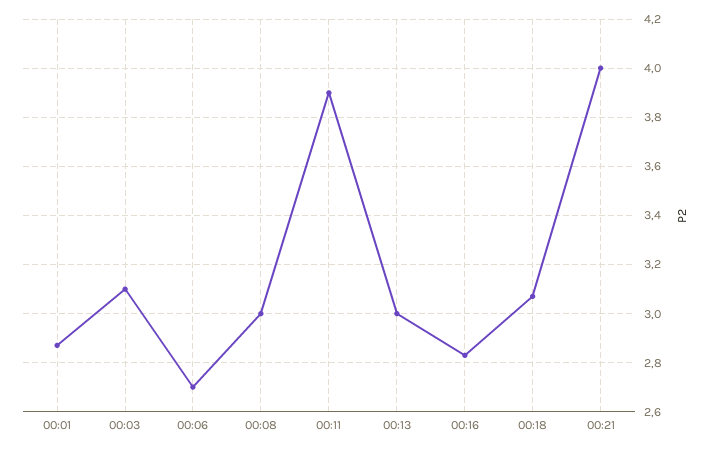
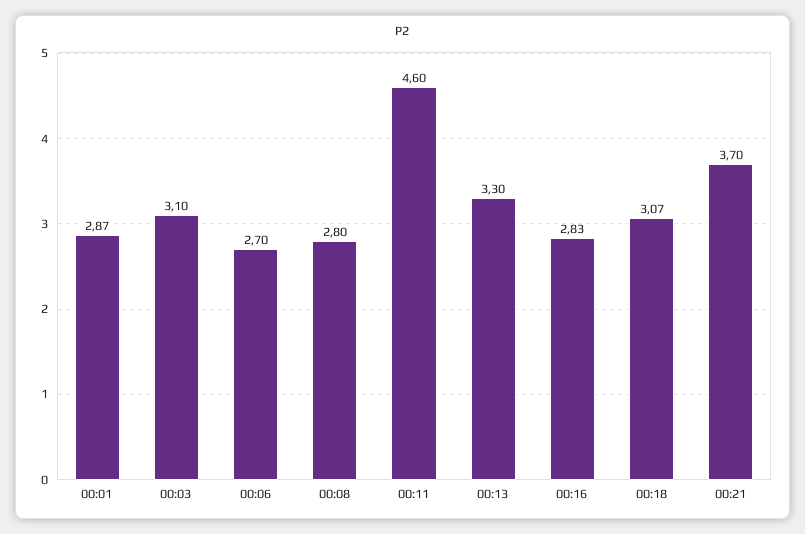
  {
    "00:01": 2.87,
    "00:03": 3.1,
    "00:06": 2.7,
-   "00:08": 3,
+   "00:08": 2.8,
-   "00:11": 3.9,
+   "00:11": 4.6,
-   "00:13": 3,
+   "00:13": 3.3,
    "00:16": 2.83,
    "00:18": 3.07,
-   "00:21": 4
+   "00:21": 3.7
  }

